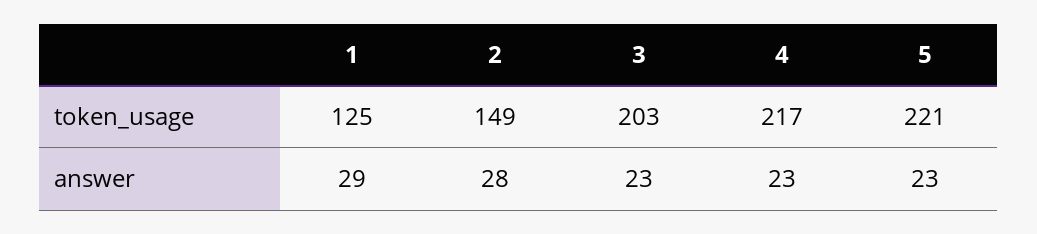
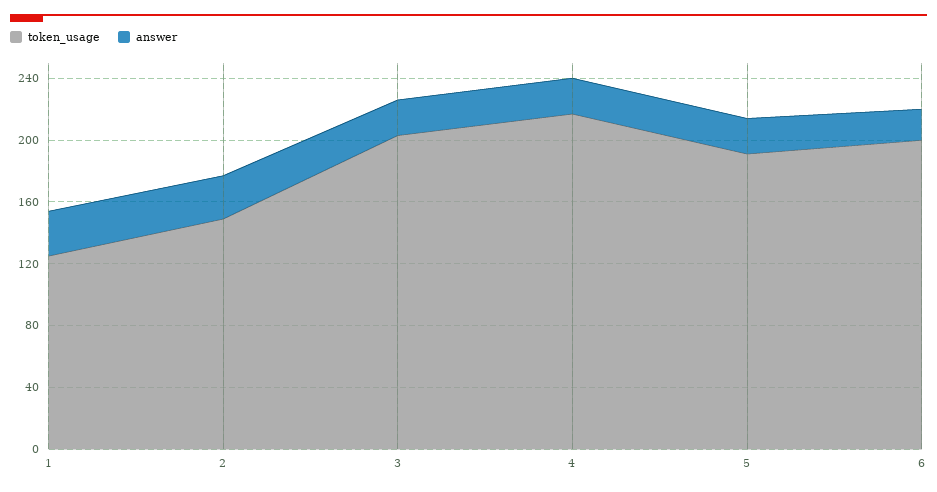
  {
    "token_usage": {
      "1": 125,
      "2": 149,
      "3": 203,
      "4": 217,
-     "5": 221
+     "5": 190,
+     "6": 200
    },
    "answer": {
      "1": 29,
      "2": 28,
      "3": 23,
      "4": 23,
-     "5": 23
+     "5": 23,
+     "6": 20
    }
  }

